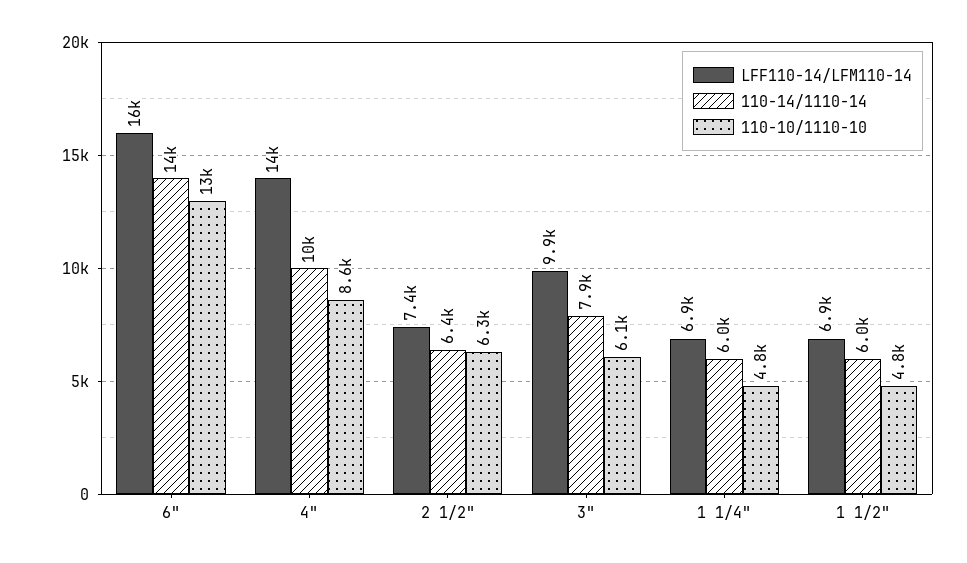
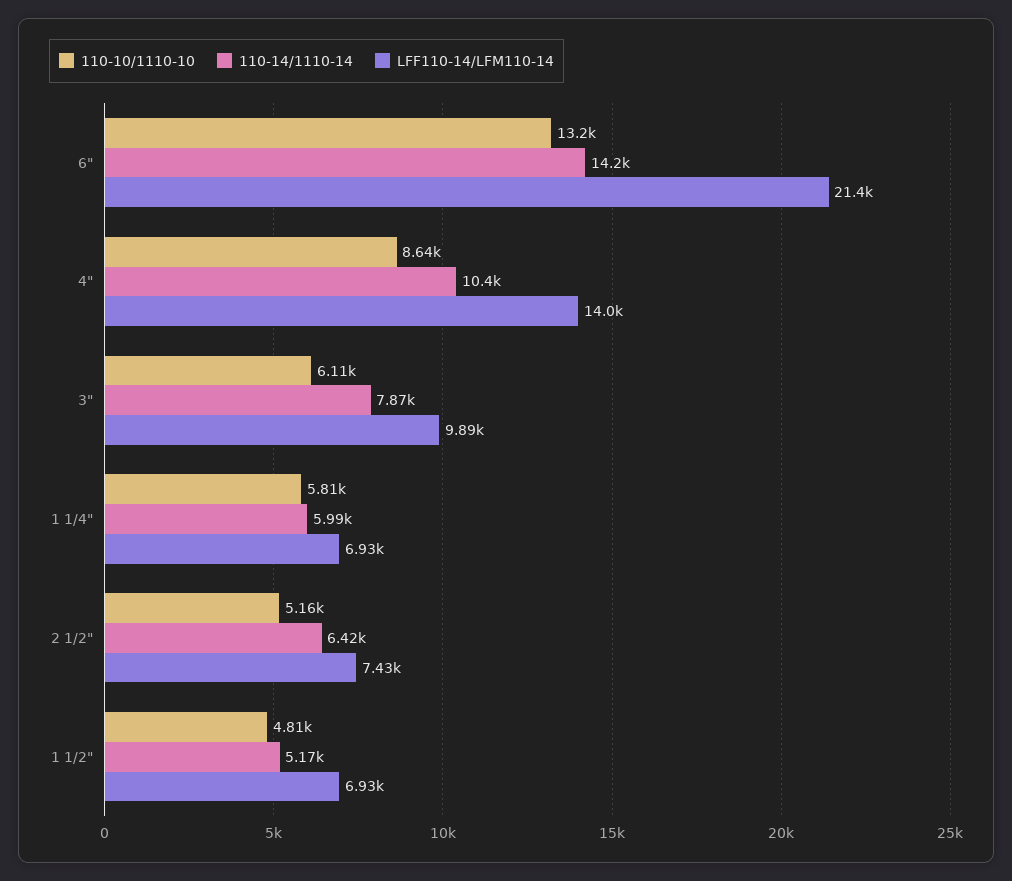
  {
    "LFF110-14/LFM110-14": {
-     "6\"": 16000,
+     "6\"": 21400,
      "4\"": 14000,
      "2 1/2\"": 7430,
      "3\"": 9890,
      "1 1/4\"": 6930,
      "1 1/2\"": 6930
    },
    "110-14/1110-14": {
      "6\"": 14200,
      "4\"": 10400,
      "2 1/2\"": 6420,
      "3\"": 7870,
      "1 1/4\"": 5990,
-     "1 1/2\"": 6000
+     "1 1/2\"": 5170
    },
    "110-10/1110-10": {
      "6\"": 13200,
      "4\"": 8640,
-     "2 1/2\"": 6300,
+     "2 1/2\"": 5160,
      "3\"": 6110,
-     "1 1/4\"": 4800,
+     "1 1/4\"": 5810,
      "1 1/2\"": 4810
    }
  }

